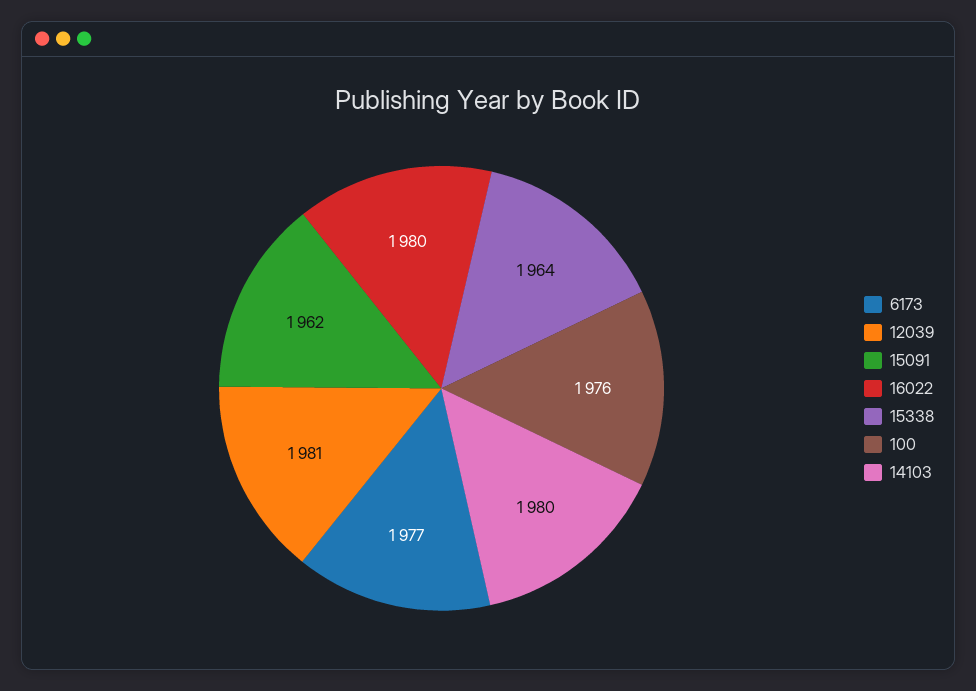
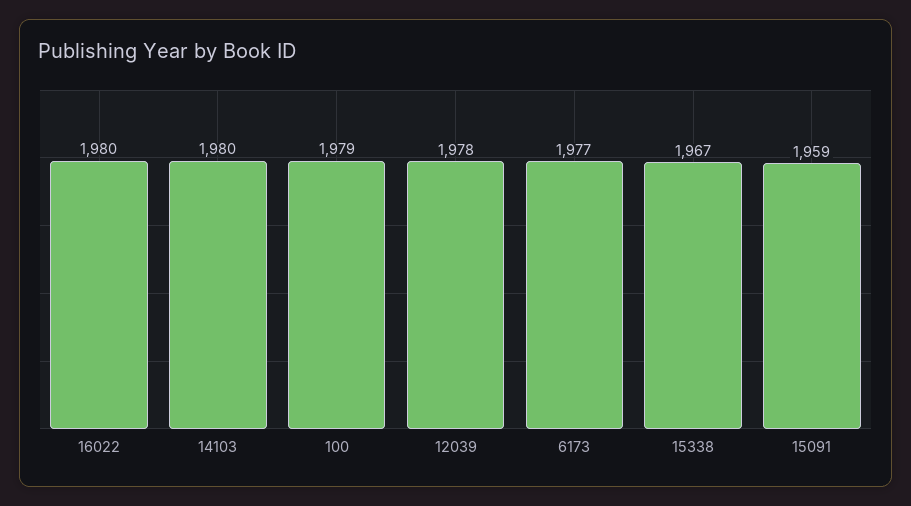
  {
    "6173": 1977,
-   "12039": 1981,
+   "12039": 1978,
-   "15091": 1962,
+   "15091": 1959,
    "16022": 1980,
-   "15338": 1964,
+   "15338": 1967,
-   "100": 1976,
+   "100": 1979,
    "14103": 1980
  }

